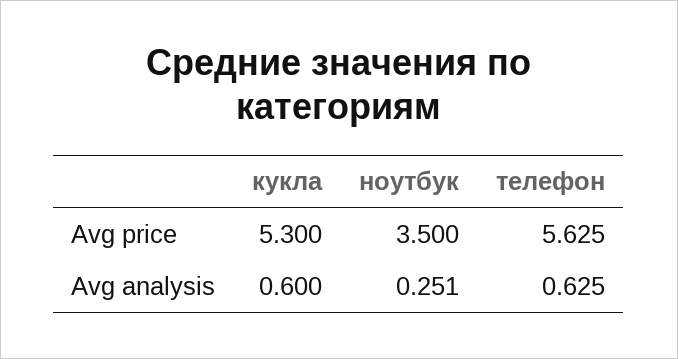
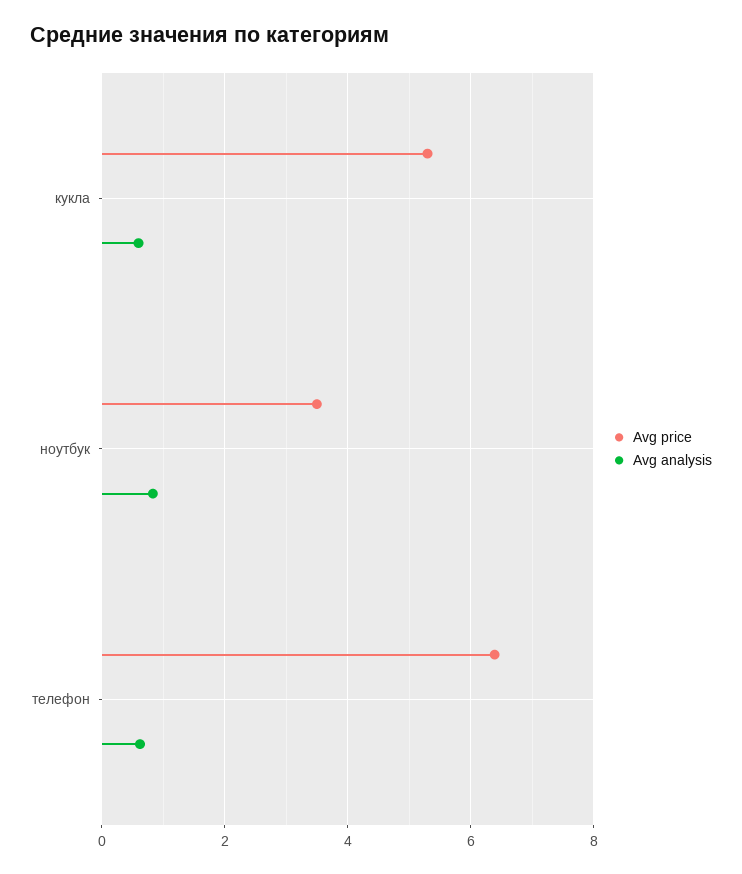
  {
    "Avg price": {
      "кукла": 5.3,
      "ноутбук": 3.5,
-     "телефон": 5.625
+     "телефон": 6.4
    },
    "Avg analysis": {
      "кукла": 0.6,
-     "ноутбук": 0.251,
+     "ноутбук": 0.8,
      "телефон": 0.625
    }
  }

